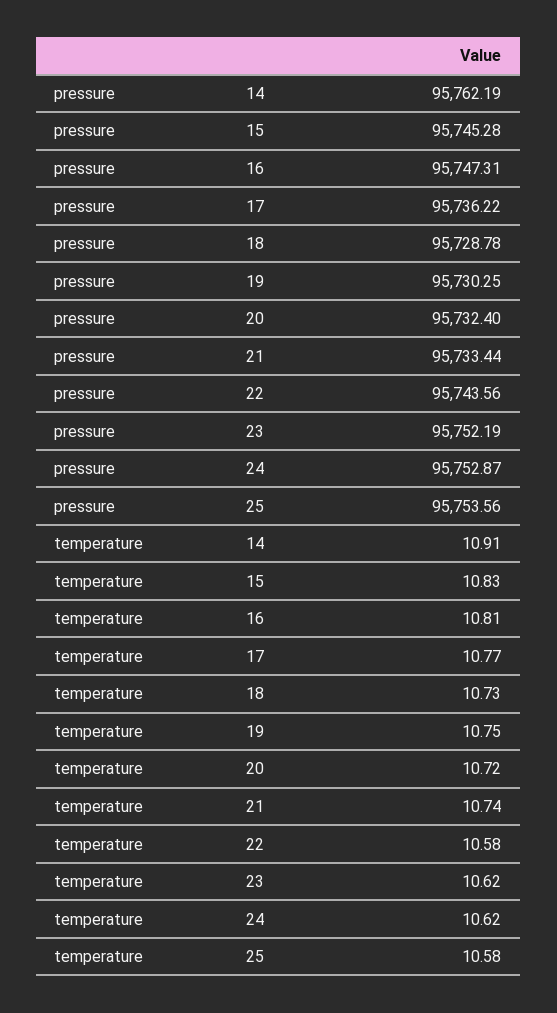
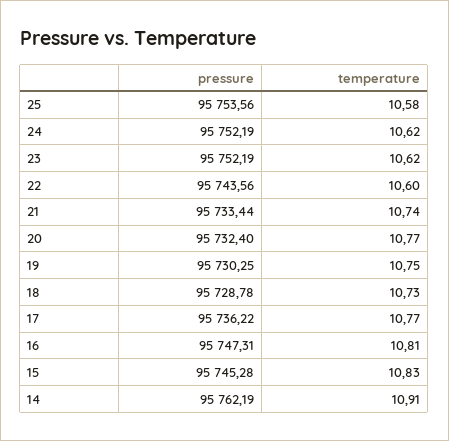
  {
    "pressure": {
      "14": 95762.19,
      "15": 95745.28,
      "16": 95747.31,
      "17": 95736.22,
      "18": 95728.78,
      "19": 95730.25,
      "20": 95732.4,
      "21": 95733.44,
      "22": 95743.56,
      "23": 95752.19,
-     "24": 95752.87,
+     "24": 95752.19,
      "25": 95753.56
    },
    "temperature": {
      "14": 10.91,
      "15": 10.83,
      "16": 10.81,
      "17": 10.77,
      "18": 10.73,
      "19": 10.75,
-     "20": 10.72,
+     "20": 10.77,
      "21": 10.74,
-     "22": 10.58,
+     "22": 10.6,
      "23": 10.62,
      "24": 10.62,
      "25": 10.58
    }
  }

